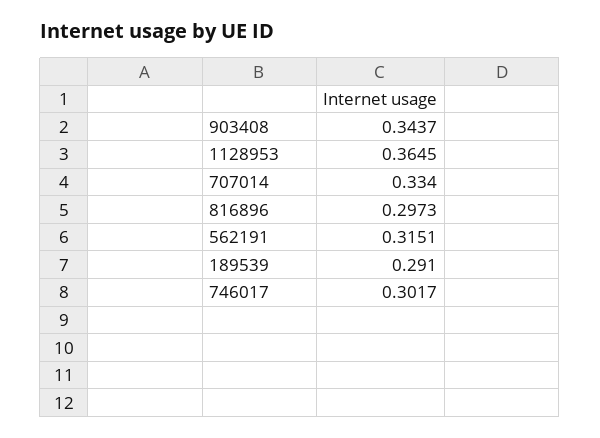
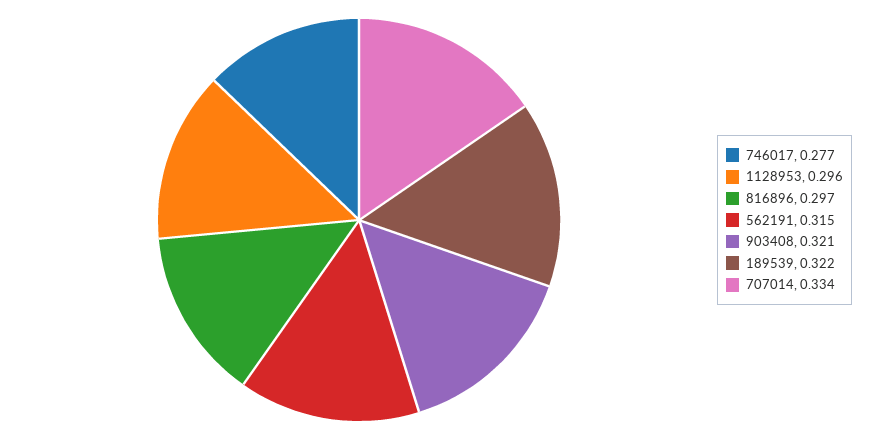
  {
-   "903408": 0.3437,
+   "903408": 0.321,
-   "1128953": 0.3645,
+   "1128953": 0.296,
    "707014": 0.334,
    "816896": 0.2973,
    "562191": 0.3151,
-   "189539": 0.291,
+   "189539": 0.322,
-   "746017": 0.3017
+   "746017": 0.277
  }

